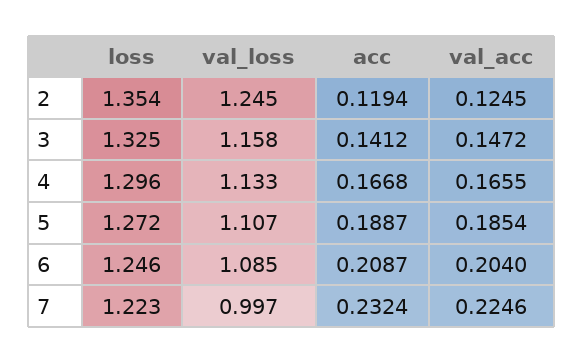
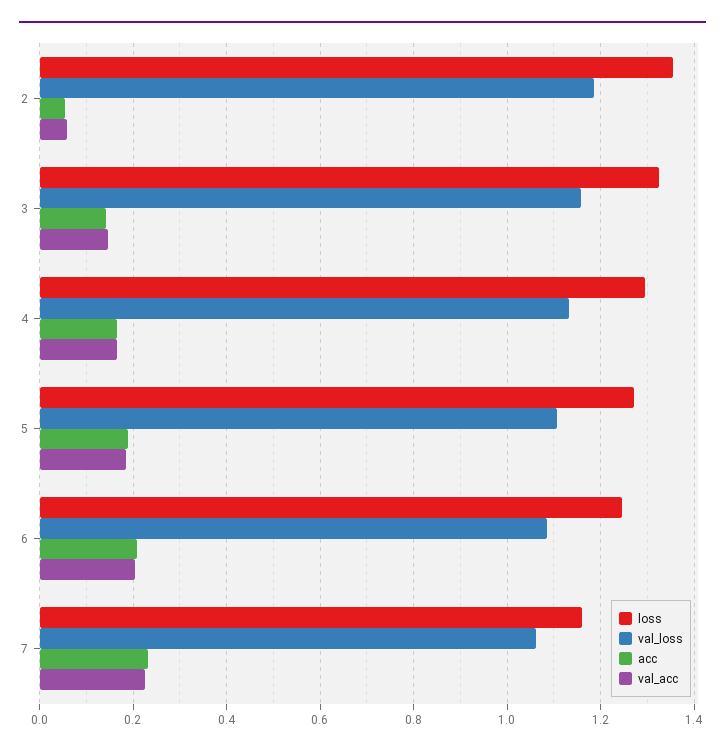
  {
    "loss": {
      "2": 1.354,
      "3": 1.325,
      "4": 1.296,
      "5": 1.272,
      "6": 1.246,
-     "7": 1.223
+     "7": 1.16
    },
    "val_loss": {
-     "2": 1.245,
+     "2": 1.18,
      "3": 1.158,
      "4": 1.133,
      "5": 1.107,
      "6": 1.085,
-     "7": 0.997
+     "7": 1.06
    },
    "acc": {
-     "2": 0.1194,
+     "2": 0.06,
      "3": 0.1412,
      "4": 0.1668,
      "5": 0.1887,
      "6": 0.2087,
      "7": 0.2324
    },
    "val_acc": {
-     "2": 0.1245,
+     "2": 0.06,
      "3": 0.1472,
      "4": 0.1655,
      "5": 0.1854,
      "6": 0.204,
      "7": 0.2246
    }
  }

